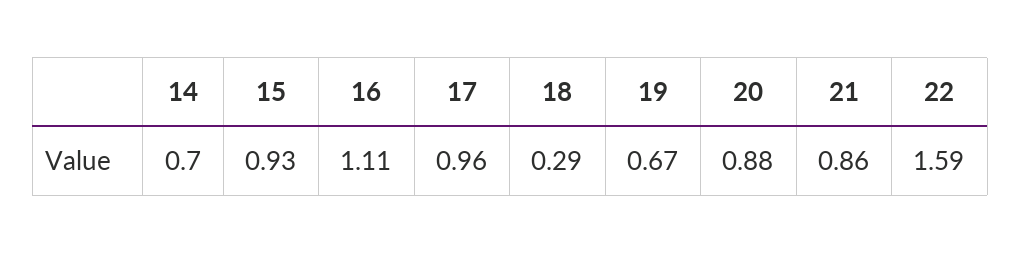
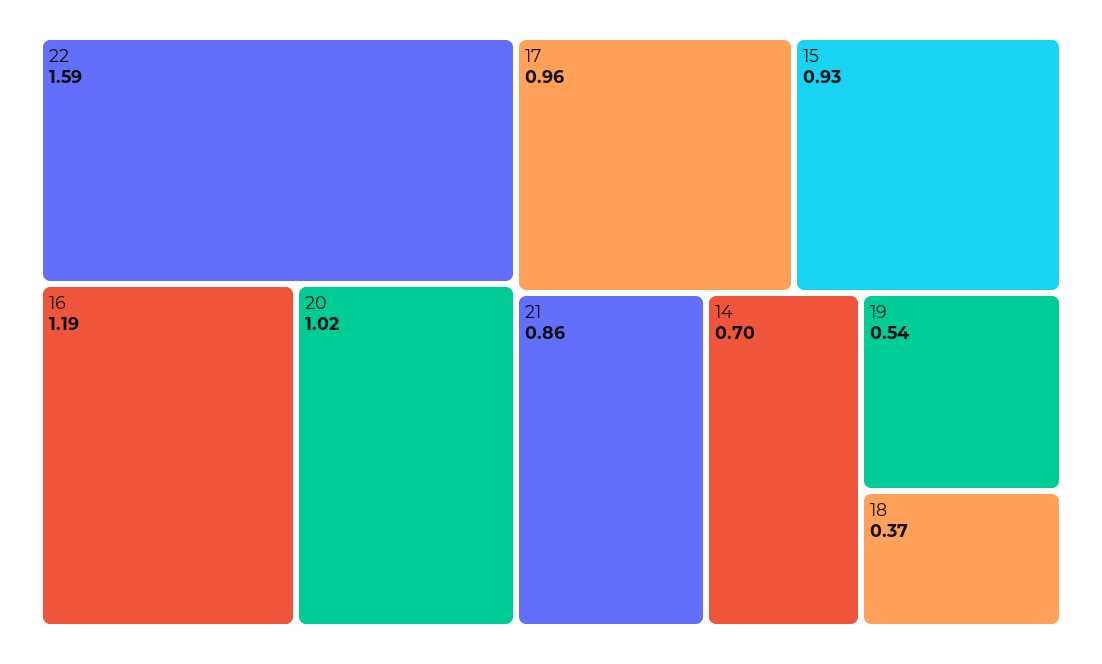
  {
    "14": 0.7,
    "15": 0.93,
-   "16": 1.11,
+   "16": 1.19,
    "17": 0.96,
-   "18": 0.29,
+   "18": 0.37,
-   "19": 0.67,
+   "19": 0.54,
-   "20": 0.88,
+   "20": 1.02,
    "21": 0.86,
    "22": 1.59
  }

